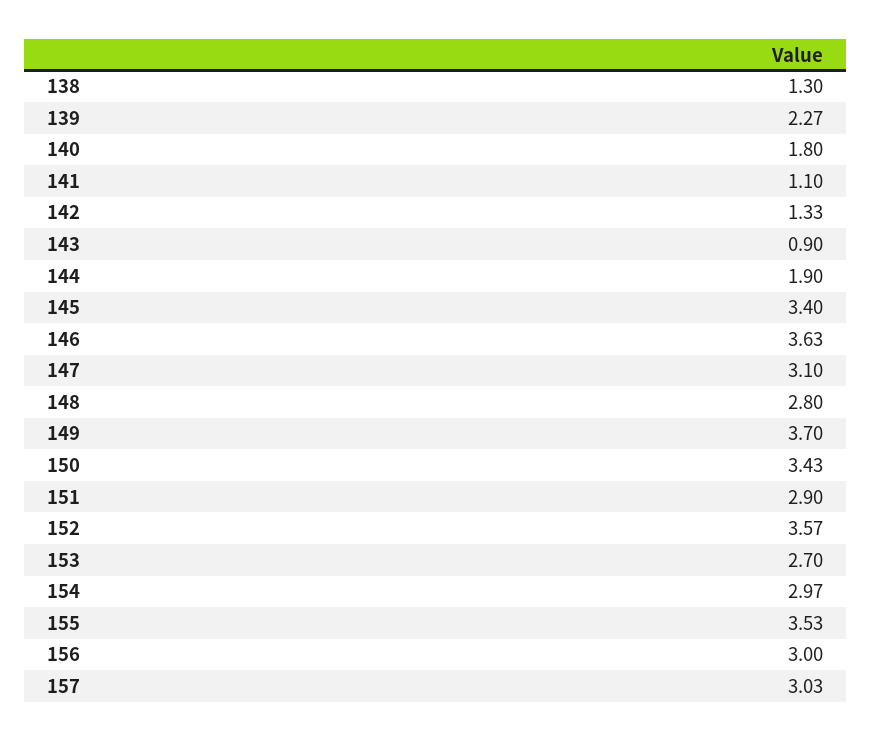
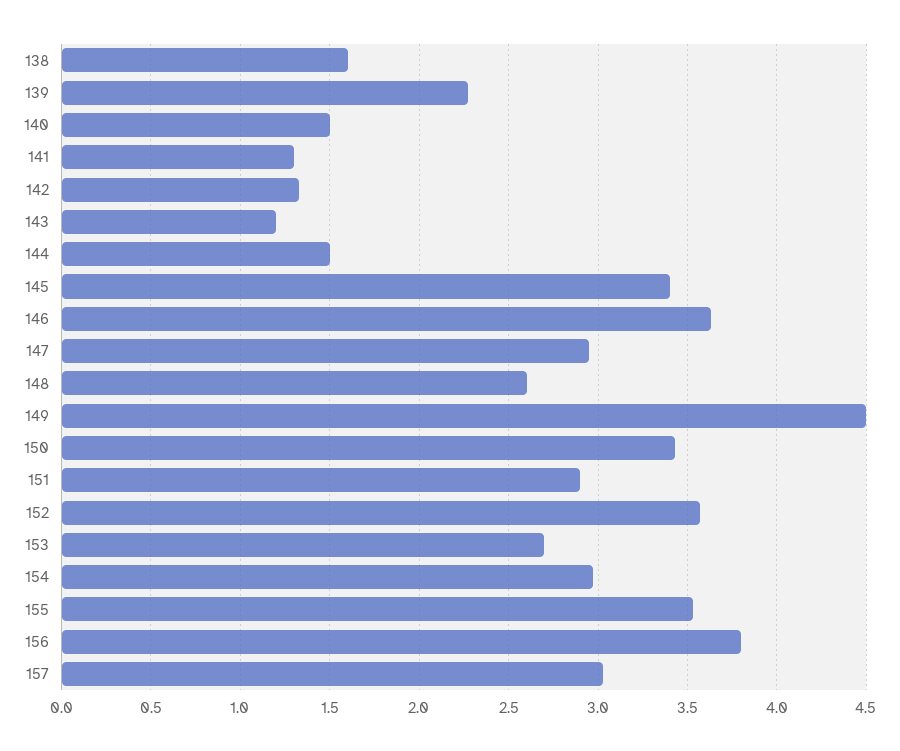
  {
-   "138": 1.3,
+   "138": 1.6,
    "139": 2.27,
-   "140": 1.8,
+   "140": 1.5,
-   "141": 1.1,
+   "141": 1.3,
    "142": 1.33,
-   "143": 0.9,
+   "143": 1.2,
-   "144": 1.9,
+   "144": 1.5,
    "145": 3.4,
    "146": 3.63,
-   "147": 3.1,
+   "147": 2.95,
-   "148": 2.8,
+   "148": 2.6,
-   "149": 3.7,
+   "149": 4.5,
    "150": 3.43,
    "151": 2.9,
    "152": 3.57,
    "153": 2.7,
    "154": 2.97,
    "155": 3.53,
-   "156": 3,
+   "156": 3.8,
    "157": 3.03
  }

